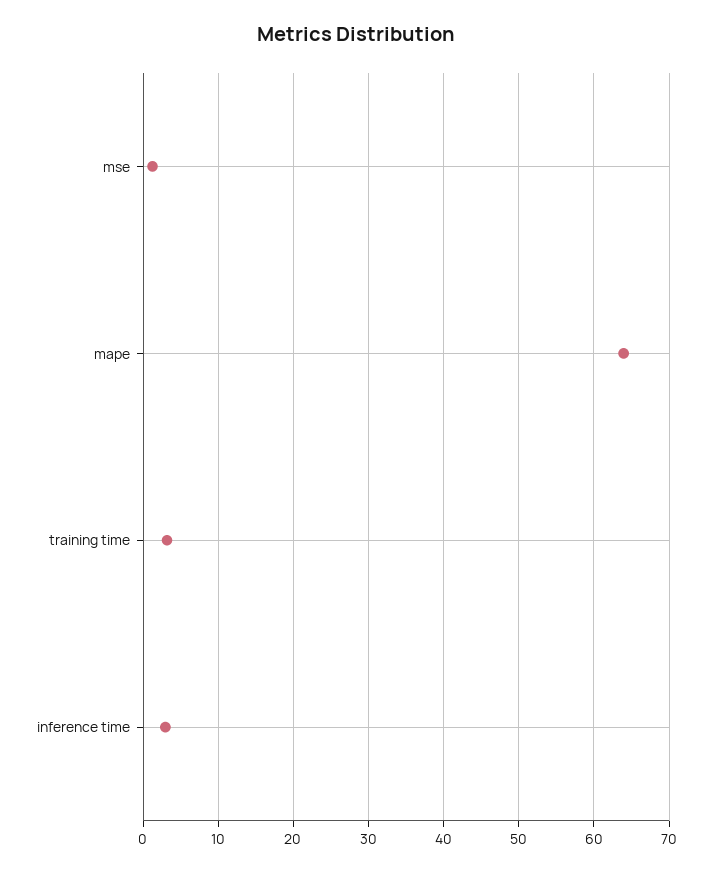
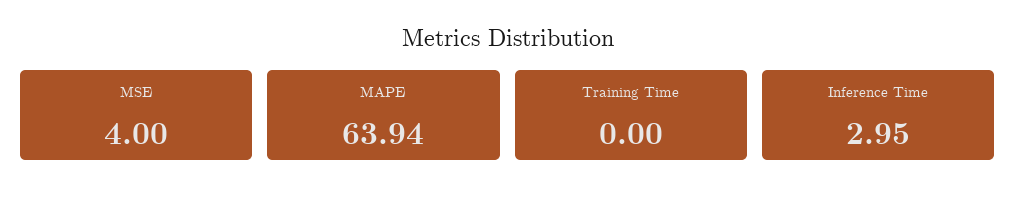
  {
-   "mse": 1,
+   "mse": 4,
    "mape": 63.94,
-   "training time": 3,
+   "training time": 0,
    "inference time": 2.95
  }

